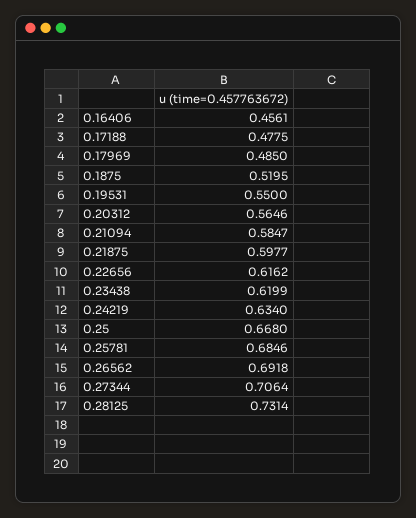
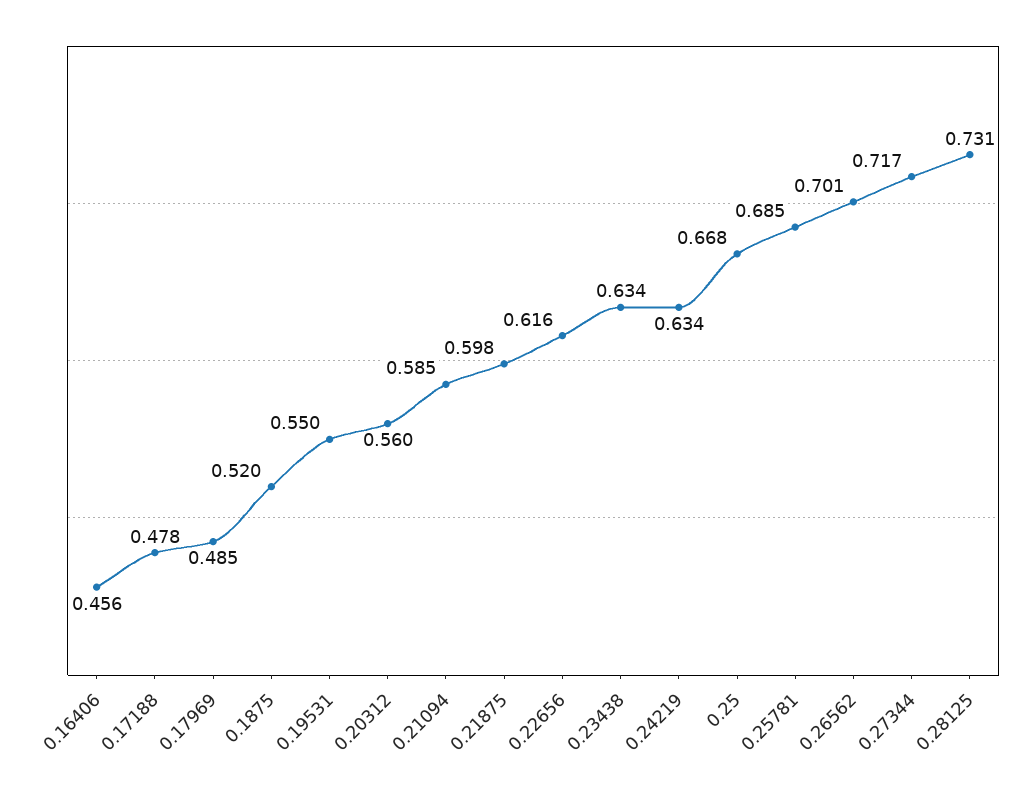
  {
    "0.16406": 0.4561,
    "0.17188": 0.4775,
    "0.17969": 0.485,
    "0.1875": 0.5195,
    "0.19531": 0.55,
-   "0.20312": 0.5646,
+   "0.20312": 0.56,
    "0.21094": 0.5847,
    "0.21875": 0.5977,
    "0.22656": 0.6162,
-   "0.23438": 0.6199,
+   "0.23438": 0.634,
    "0.24219": 0.634,
    "0.25": 0.668,
    "0.25781": 0.6846,
-   "0.26562": 0.6918,
+   "0.26562": 0.701,
-   "0.27344": 0.7064,
+   "0.27344": 0.717,
    "0.28125": 0.7314
  }

